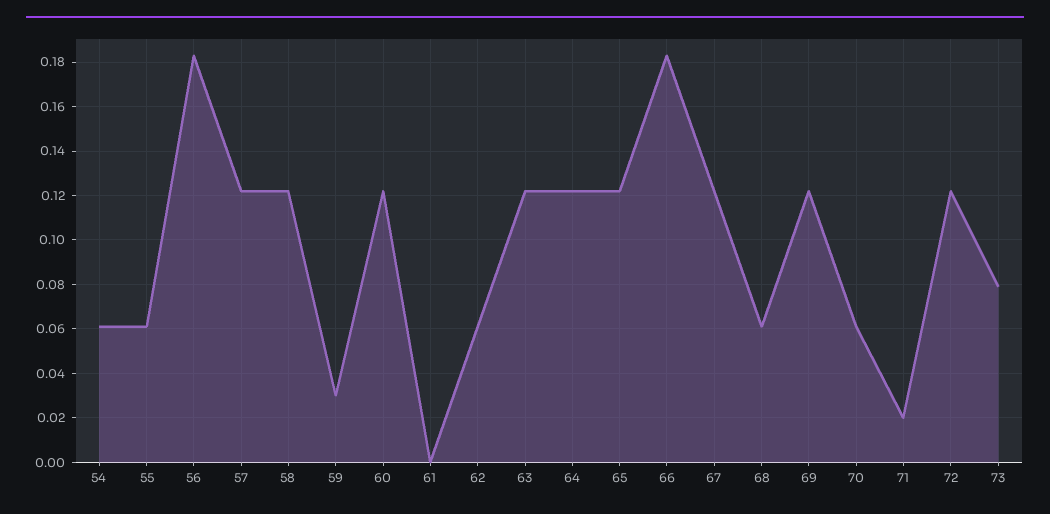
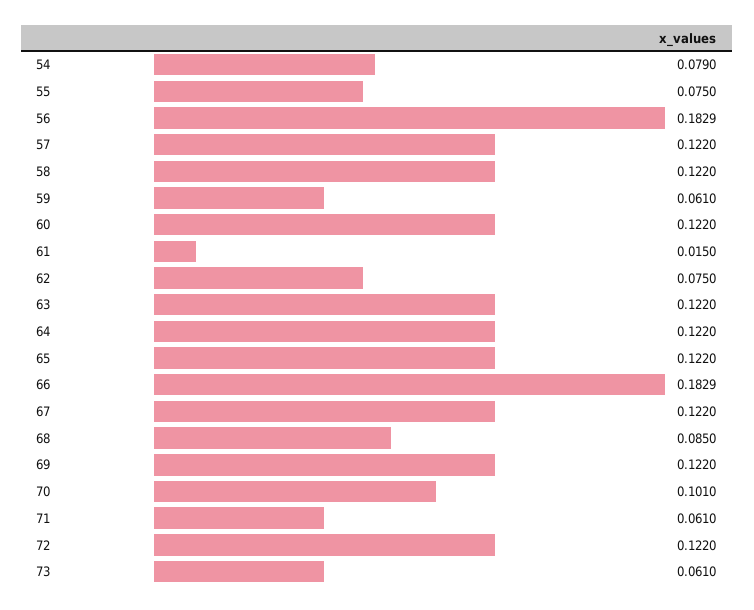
  {
-   "54": 0.06,
+   "54": 0.079,
-   "55": 0.06,
+   "55": 0.075,
    "56": 0.1829,
    "57": 0.122,
    "58": 0.122,
-   "59": 0.03,
+   "59": 0.061,
    "60": 0.122,
-   "61": 0,
+   "61": 0.015,
-   "62": 0.06,
+   "62": 0.075,
    "63": 0.122,
    "64": 0.122,
    "65": 0.122,
    "66": 0.1829,
    "67": 0.122,
-   "68": 0.06,
+   "68": 0.085,
    "69": 0.122,
-   "70": 0.06,
+   "70": 0.101,
-   "71": 0.02,
+   "71": 0.061,
    "72": 0.122,
-   "73": 0.08
+   "73": 0.061
  }

